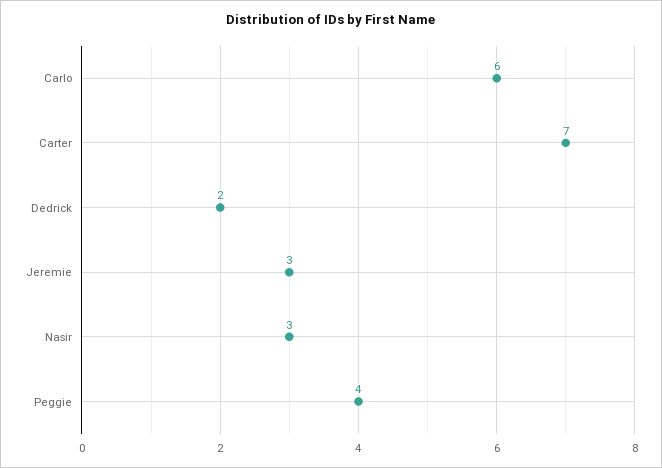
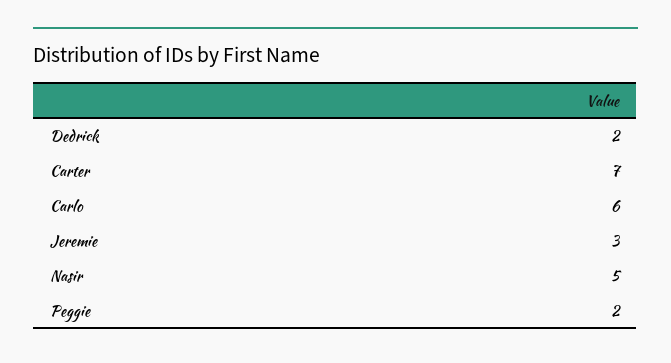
  {
    "Carlo": 6,
    "Carter": 7,
    "Dedrick": 2,
    "Jeremie": 3,
-   "Nasir": 3,
+   "Nasir": 5,
-   "Peggie": 4
+   "Peggie": 2
  }

